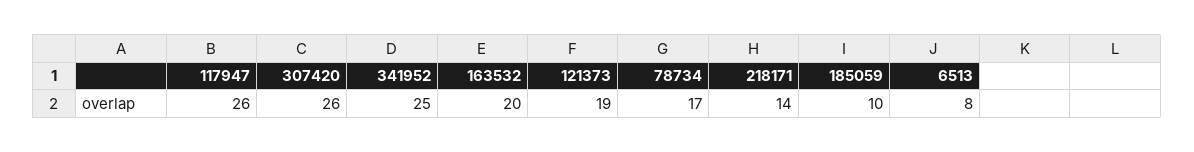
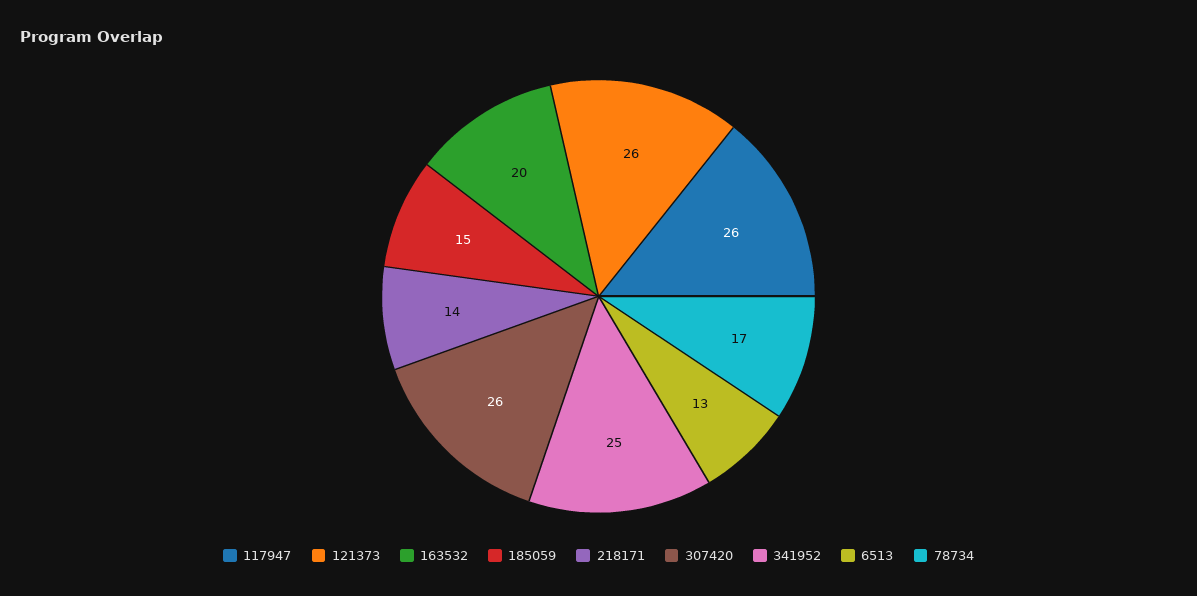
  {
    "117947": 26,
    "307420": 26,
    "341952": 25,
    "163532": 20,
-   "121373": 19,
+   "121373": 26,
    "78734": 17,
    "218171": 14,
-   "185059": 10,
+   "185059": 15,
-   "6513": 8
+   "6513": 13
  }

